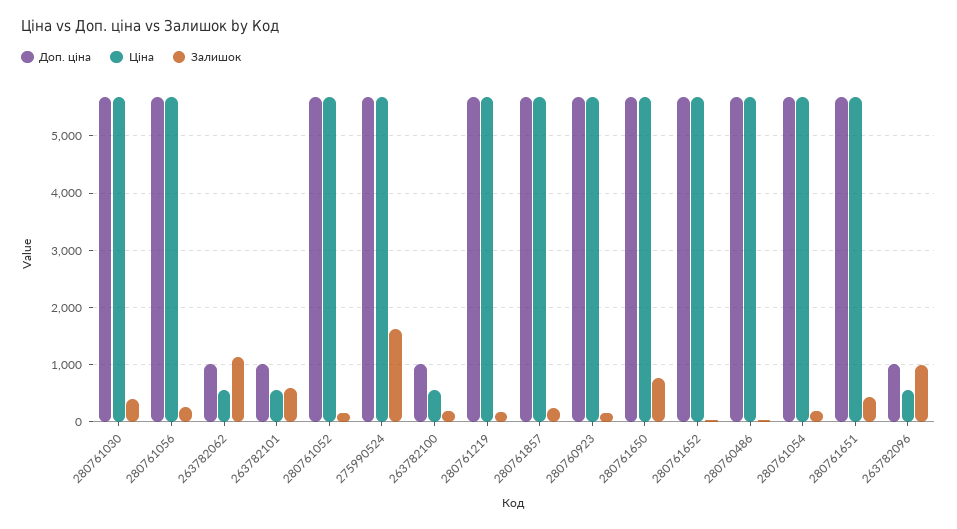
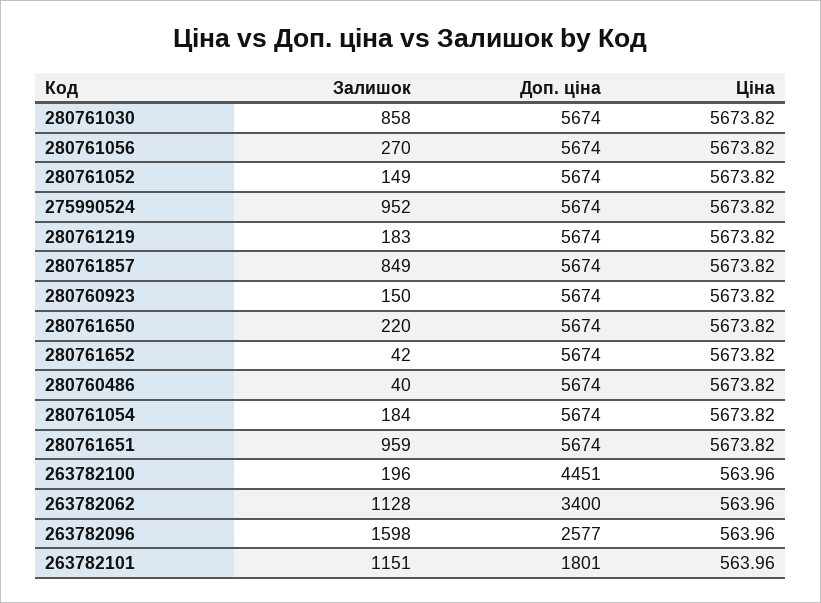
  {
    "Доп. ціна": {
      "280761030": 5674,
      "280761056": 5674,
-     "263782062": 1000,
+     "263782062": 3400,
-     "263782101": 1000,
+     "263782101": 1801,
      "280761052": 5674,
      "275990524": 5674,
-     "263782100": 1000,
+     "263782100": 4451,
      "280761219": 5674,
      "280761857": 5674,
      "280760923": 5674,
      "280761650": 5674,
      "280761652": 5674,
      "280760486": 5674,
      "280761054": 5674,
      "280761651": 5674,
-     "263782096": 1000
+     "263782096": 2577
    },
    "Ціна": {
      "280761030": 5673.82,
      "280761056": 5673.82,
      "263782062": 563.96,
      "263782101": 563.96,
      "280761052": 5673.82,
      "275990524": 5673.82,
      "263782100": 563.96,
      "280761219": 5673.82,
      "280761857": 5673.82,
      "280760923": 5673.82,
      "280761650": 5673.82,
      "280761652": 5673.82,
      "280760486": 5673.82,
      "280761054": 5673.82,
      "280761651": 5673.82,
      "263782096": 563.96
    },
    "Залишок": {
-     "280761030": 400,
+     "280761030": 858,
      "280761056": 270,
      "263782062": 1128,
-     "263782101": 600,
+     "263782101": 1151,
      "280761052": 149,
-     "275990524": 1600,
+     "275990524": 952,
      "263782100": 196,
      "280761219": 183,
-     "280761857": 200,
+     "280761857": 849,
      "280760923": 150,
-     "280761650": 800,
+     "280761650": 220,
      "280761652": 42,
      "280760486": 40,
      "280761054": 184,
-     "280761651": 400,
+     "280761651": 959,
-     "263782096": 1000
+     "263782096": 1598
    }
  }

